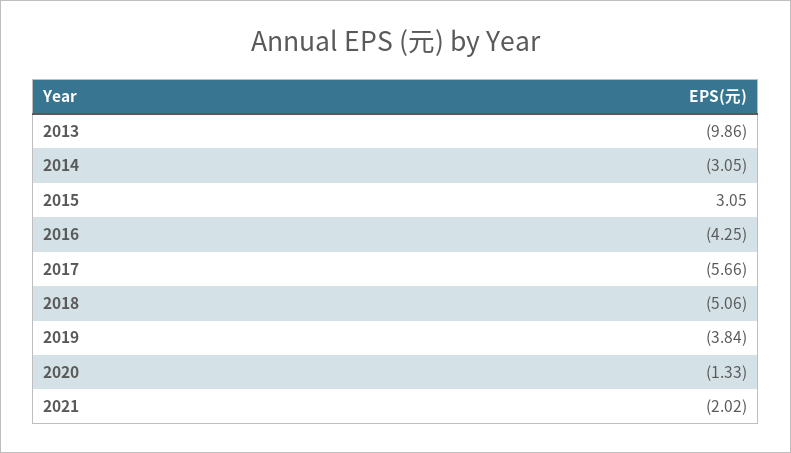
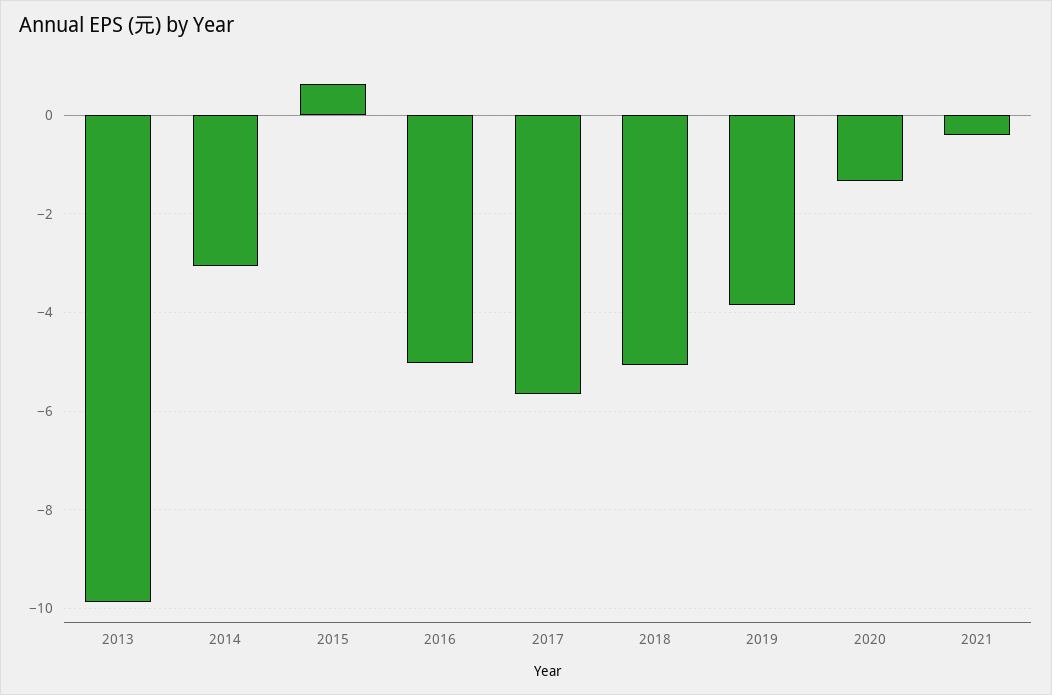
  {
    "2013": -9.86,
    "2014": -3.05,
-   "2015": 3.05,
+   "2015": 0.6,
-   "2016": -4.25,
+   "2016": -5,
    "2017": -5.66,
    "2018": -5.06,
    "2019": -3.84,
    "2020": -1.33,
-   "2021": -2.02
+   "2021": -0.4
  }

